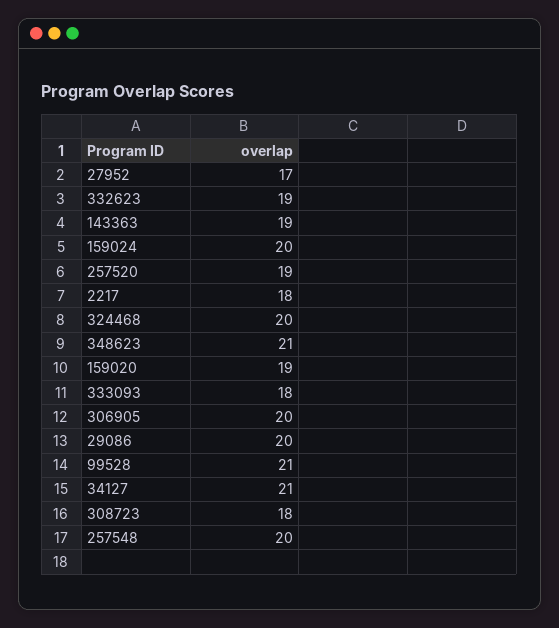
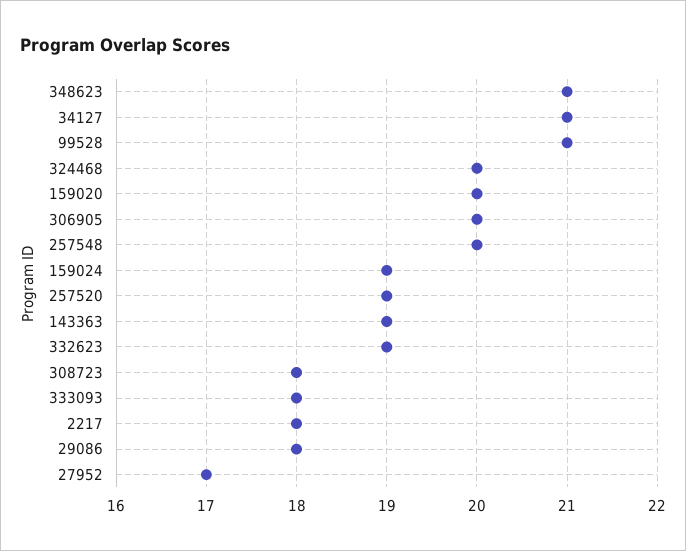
  {
    "27952": 17,
    "332623": 19,
    "143363": 19,
-   "159024": 20,
+   "159024": 19,
    "257520": 19,
    "2217": 18,
    "324468": 20,
    "348623": 21,
-   "159020": 19,
+   "159020": 20,
    "333093": 18,
    "306905": 20,
-   "29086": 20,
+   "29086": 18,
    "99528": 21,
    "34127": 21,
    "308723": 18,
    "257548": 20
  }

